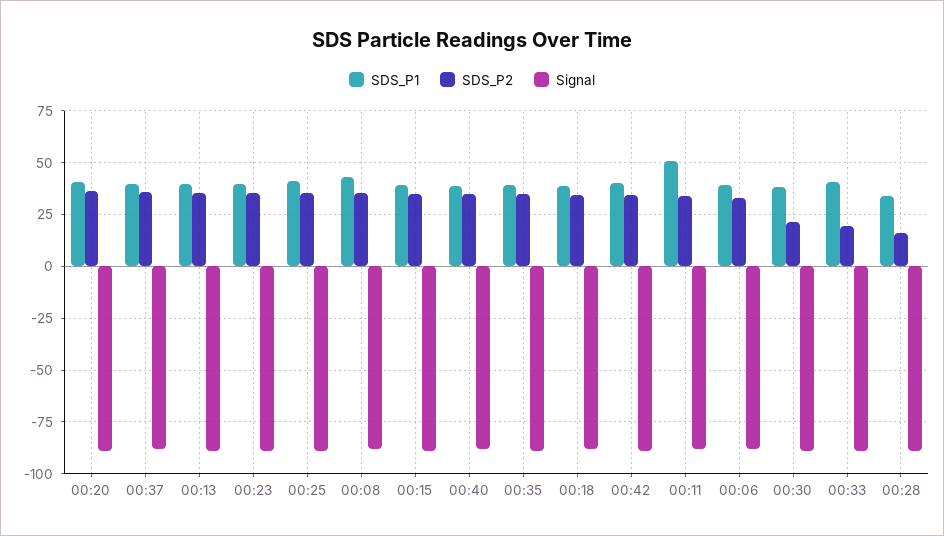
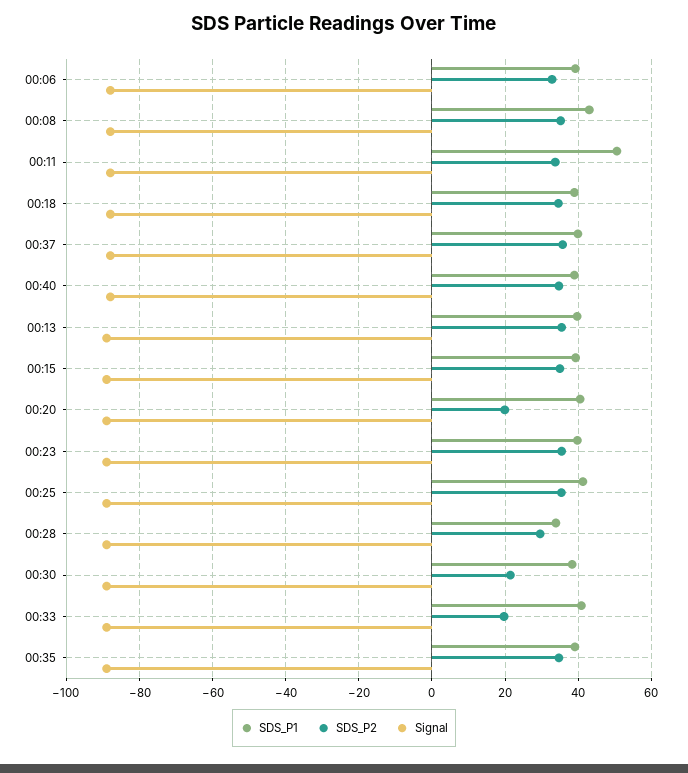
  {
    "SDS_P1": {
      "00:20": 40,
      "00:37": 40,
      "00:13": 40,
      "00:23": 40,
      "00:25": 42,
      "00:08": 44,
      "00:15": 40,
      "00:40": 38,
      "00:35": 40,
      "00:18": 38,
-     "00:42": 40,
      "00:11": 50,
      "00:06": 40,
      "00:30": 38,
      "00:33": 40,
      "00:28": 34
    },
    "SDS_P2": {
-     "00:20": 35,
+     "00:20": 20,
      "00:37": 36,
      "00:13": 36,
      "00:23": 36,
      "00:25": 36,
      "00:08": 36,
      "00:15": 36,
      "00:40": 34,
      "00:35": 34,
      "00:18": 34,
-     "00:42": 35,
      "00:11": 34,
      "00:06": 32,
      "00:30": 22,
      "00:33": 20,
-     "00:28": 15
+     "00:28": 30
    },
    "Signal": {
      "00:20": -90,
      "00:37": -88,
      "00:13": -90,
      "00:23": -90,
      "00:25": -90,
      "00:08": -88,
      "00:15": -90,
      "00:40": -88,
      "00:35": -90,
      "00:18": -88,
-     "00:42": -90,
      "00:11": -88,
      "00:06": -88,
      "00:30": -90,
      "00:33": -90,
      "00:28": -90
    }
  }

